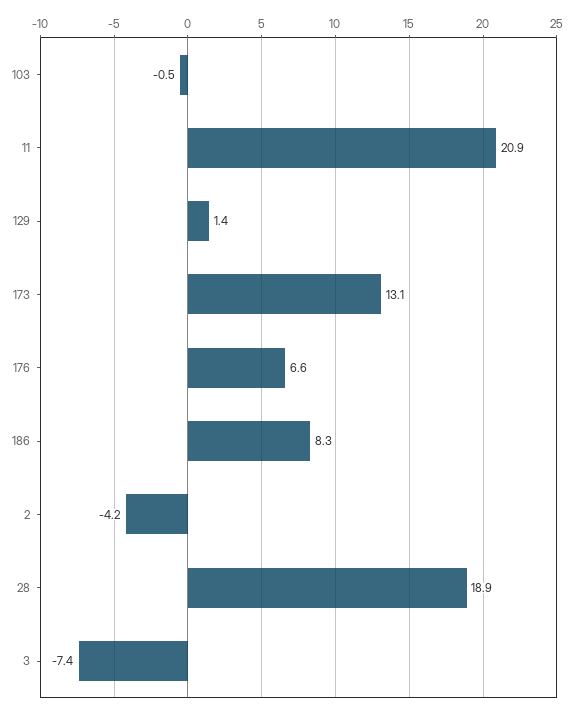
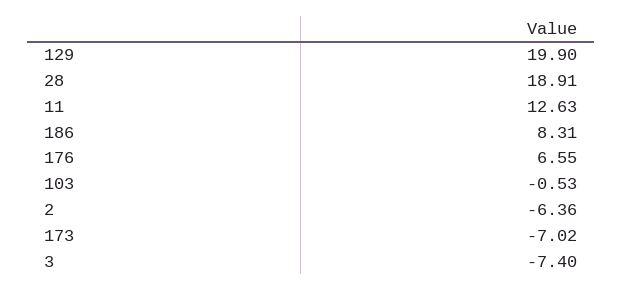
  {
    "103": -0.53,
-   "11": 20.9,
+   "11": 12.63,
-   "129": 1.4,
+   "129": 19.9,
-   "173": 13.1,
+   "173": -7.02,
    "176": 6.55,
    "186": 8.31,
-   "2": -4.2,
+   "2": -6.36,
    "28": 18.91,
    "3": -7.4
  }

